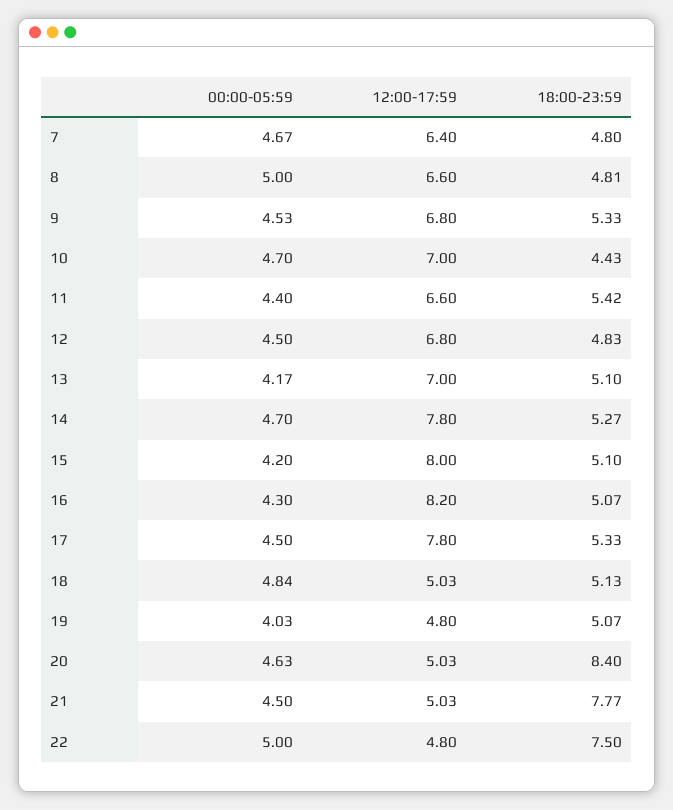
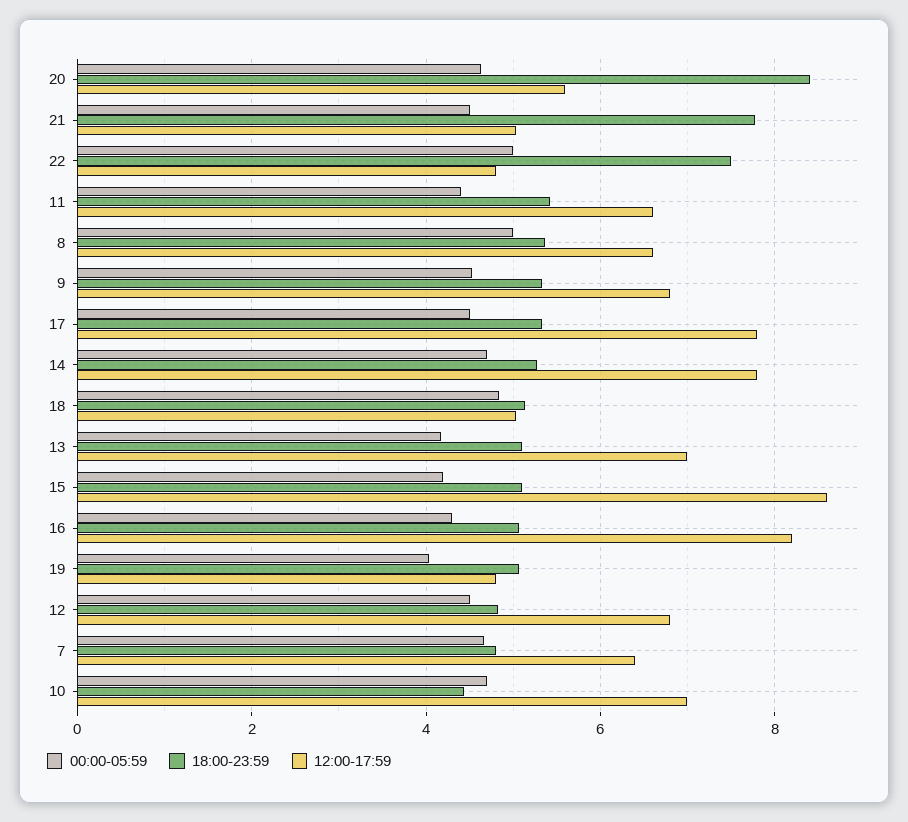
  {
    "00:00-05:59": {
      "7": 4.67,
      "8": 5,
      "9": 4.53,
      "10": 4.7,
      "11": 4.4,
      "12": 4.5,
      "13": 4.17,
      "14": 4.7,
      "15": 4.2,
      "16": 4.3,
      "17": 4.5,
      "18": 4.84,
      "19": 4.03,
      "20": 4.63,
      "21": 4.5,
      "22": 5
    },
    "12:00-17:59": {
      "7": 6.4,
      "8": 6.6,
      "9": 6.8,
      "10": 7,
      "11": 6.6,
      "12": 6.8,
      "13": 7,
      "14": 7.8,
-     "15": 8,
+     "15": 8.6,
      "16": 8.2,
      "17": 7.8,
      "18": 5.03,
      "19": 4.8,
-     "20": 5.03,
+     "20": 5.6,
      "21": 5.03,
      "22": 4.8
    },
    "18:00-23:59": {
      "7": 4.8,
-     "8": 4.81,
+     "8": 5.4,
      "9": 5.33,
      "10": 4.43,
      "11": 5.42,
      "12": 4.83,
      "13": 5.1,
      "14": 5.27,
      "15": 5.1,
      "16": 5.07,
      "17": 5.33,
      "18": 5.13,
      "19": 5.07,
      "20": 8.4,
      "21": 7.77,
      "22": 7.5
    }
  }

